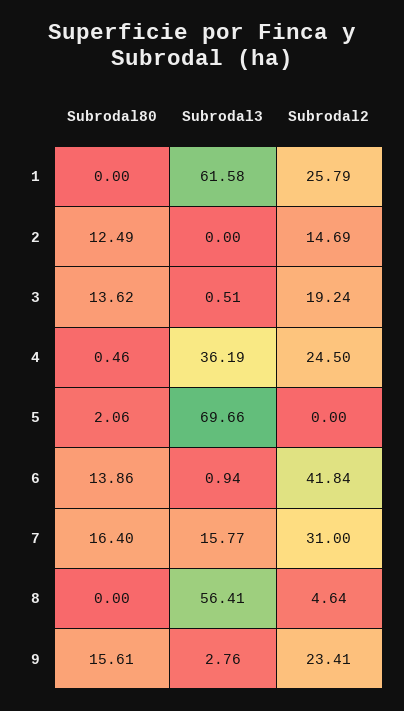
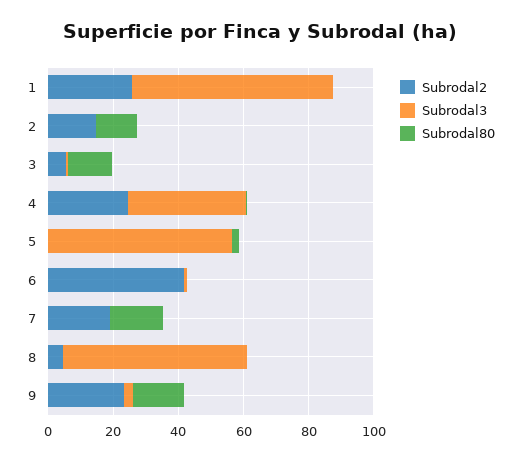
  {
    "Subrodal80": {
      "1": 0,
      "2": 12.49,
      "3": 13.62,
      "4": 0.46,
      "5": 2.06,
-     "6": 13.86,
+     "6": 0,
      "7": 16.4,
      "8": 0,
      "9": 15.61
    },
    "Subrodal3": {
      "1": 61.58,
      "2": 0,
      "3": 0.51,
      "4": 36.19,
-     "5": 69.66,
+     "5": 55,
      "6": 0.94,
-     "7": 15.77,
+     "7": 0,
      "8": 56.41,
      "9": 2.76
    },
    "Subrodal2": {
      "1": 25.79,
      "2": 14.69,
-     "3": 19.24,
+     "3": 5,
      "4": 24.5,
      "5": 0,
      "6": 41.84,
-     "7": 31,
+     "7": 20,
      "8": 4.64,
      "9": 23.41
    }
  }

